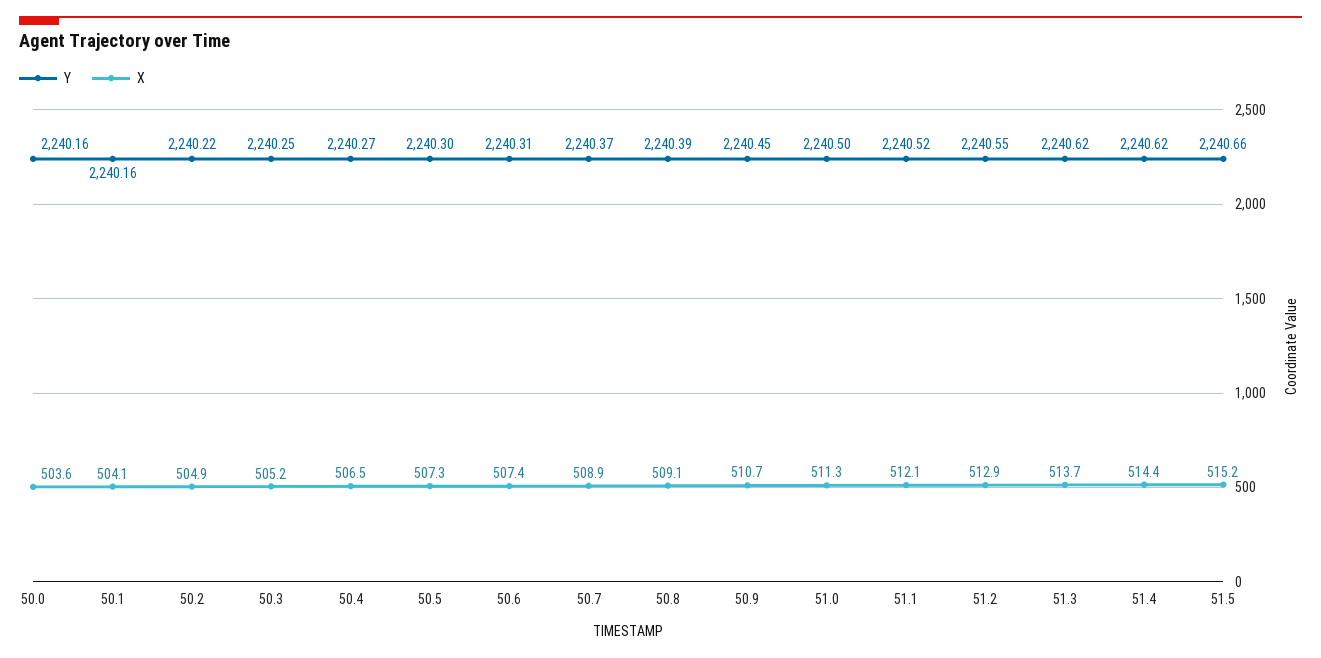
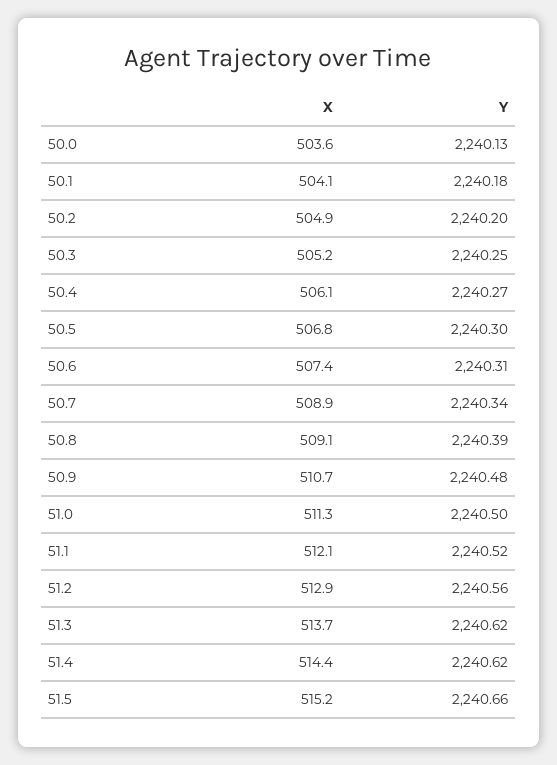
  {
    "Y": {
-     "50.0": 2240.16,
+     "50.0": 2240.13,
-     "50.1": 2240.16,
+     "50.1": 2240.18,
-     "50.2": 2240.22,
+     "50.2": 2240.2,
      "50.3": 2240.25,
      "50.4": 2240.27,
      "50.5": 2240.3,
      "50.6": 2240.31,
-     "50.7": 2240.37,
+     "50.7": 2240.34,
      "50.8": 2240.39,
-     "50.9": 2240.45,
+     "50.9": 2240.48,
      "51.0": 2240.5,
      "51.1": 2240.52,
-     "51.2": 2240.55,
+     "51.2": 2240.56,
      "51.3": 2240.62,
      "51.4": 2240.62,
      "51.5": 2240.66
    },
    "X": {
      "50.0": 503.6,
      "50.1": 504.1,
      "50.2": 504.9,
      "50.3": 505.2,
-     "50.4": 506.5,
+     "50.4": 506.1,
-     "50.5": 507.3,
+     "50.5": 506.8,
      "50.6": 507.4,
      "50.7": 508.9,
      "50.8": 509.1,
      "50.9": 510.7,
      "51.0": 511.3,
      "51.1": 512.1,
      "51.2": 512.9,
      "51.3": 513.7,
      "51.4": 514.4,
      "51.5": 515.2
    }
  }

